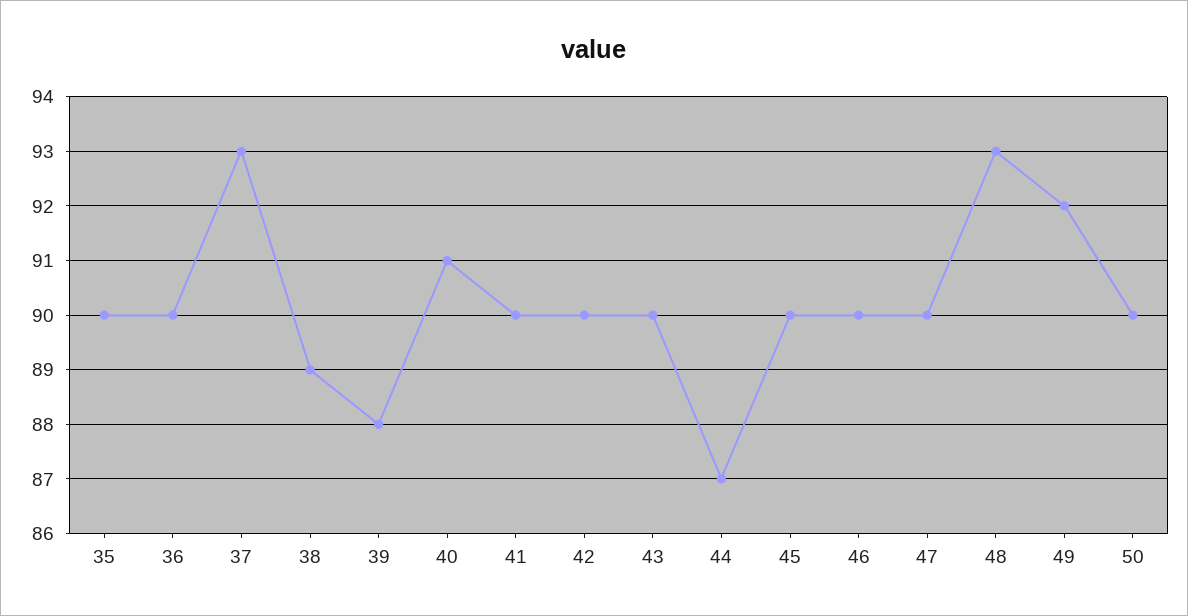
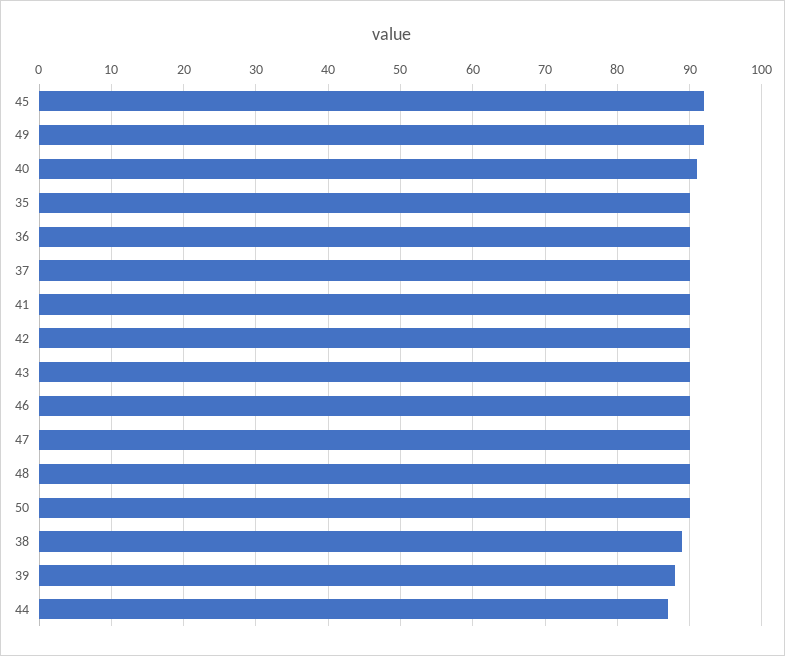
  {
    "35": 90,
    "36": 90,
-   "37": 93,
+   "37": 90,
    "38": 89,
    "39": 88,
    "40": 91,
    "41": 90,
    "42": 90,
    "43": 90,
    "44": 87,
-   "45": 90,
+   "45": 92,
    "46": 90,
    "47": 90,
-   "48": 93,
+   "48": 90,
    "49": 92,
    "50": 90
  }

